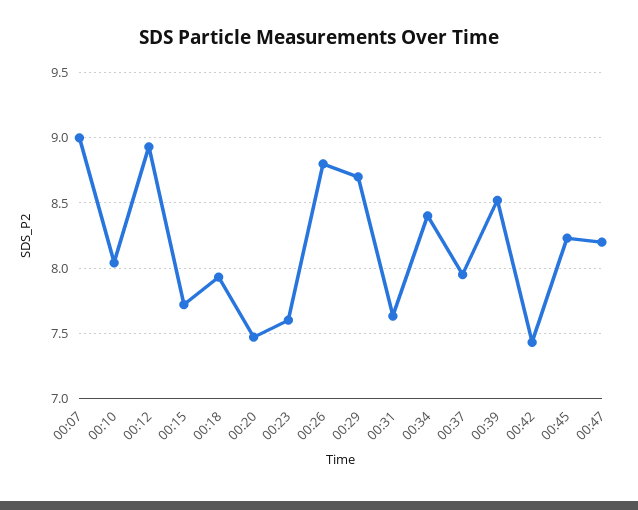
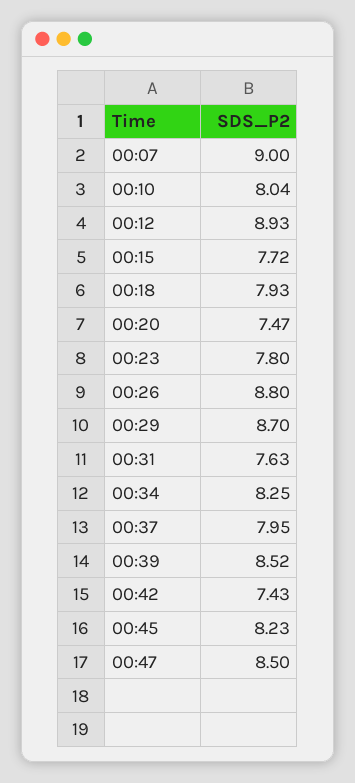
  {
    "00:07": 9,
    "00:10": 8.04,
    "00:12": 8.93,
    "00:15": 7.72,
    "00:18": 7.93,
    "00:20": 7.47,
-   "00:23": 7.6,
+   "00:23": 7.8,
    "00:26": 8.8,
    "00:29": 8.7,
    "00:31": 7.63,
-   "00:34": 8.4,
+   "00:34": 8.25,
    "00:37": 7.95,
    "00:39": 8.52,
    "00:42": 7.43,
    "00:45": 8.23,
-   "00:47": 8.2
+   "00:47": 8.5
  }

